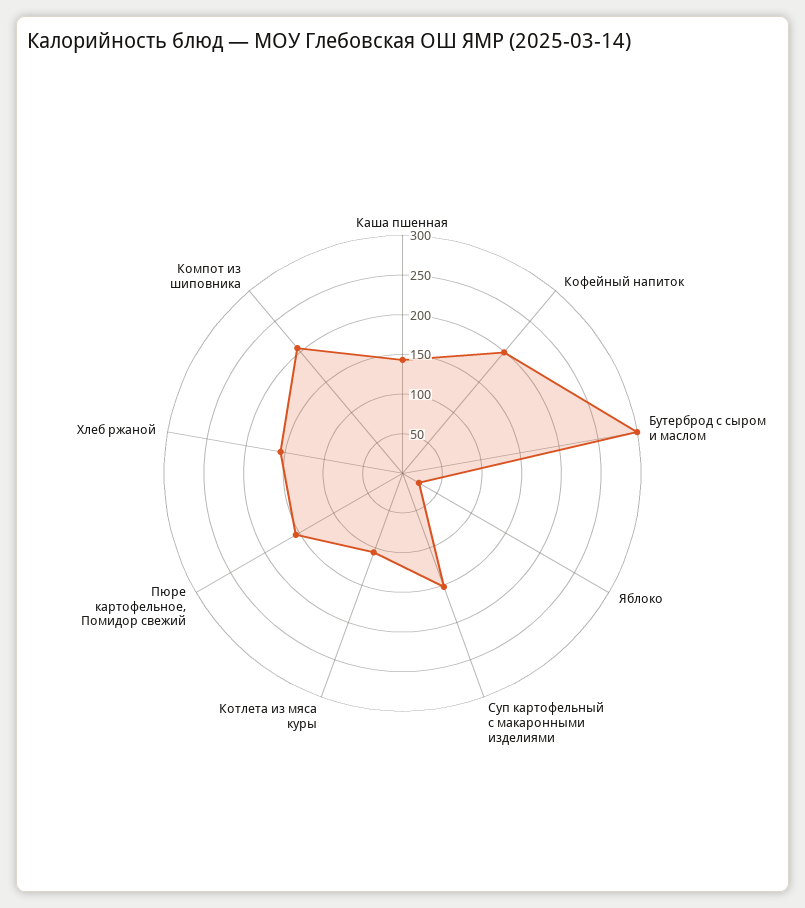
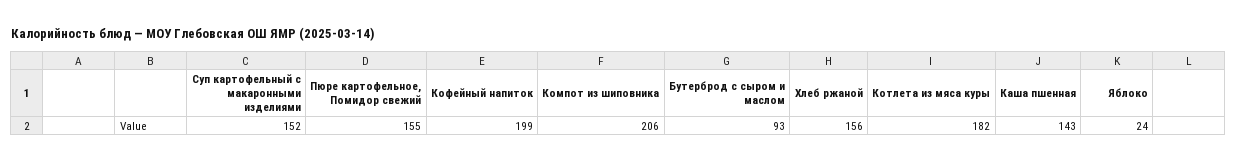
  {
    "Каша пшенная": 143,
    "Кофейный напиток": 199,
-   "Бутерброд с сыром и маслом": 300,
+   "Бутерброд с сыром и маслом": 93,
    "Яблоко": 24,
    "Суп картофельный с макаронными изделиями": 152,
-   "Котлета из мяса куры": 100,
+   "Котлета из мяса куры": 182,
    "Пюре картофельное, Помидор свежий": 155,
    "Хлеб ржаной": 156,
    "Компот из шиповника": 206
  }

